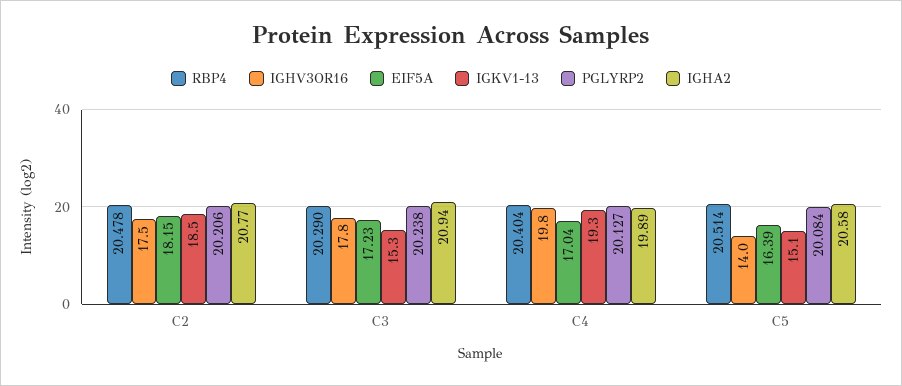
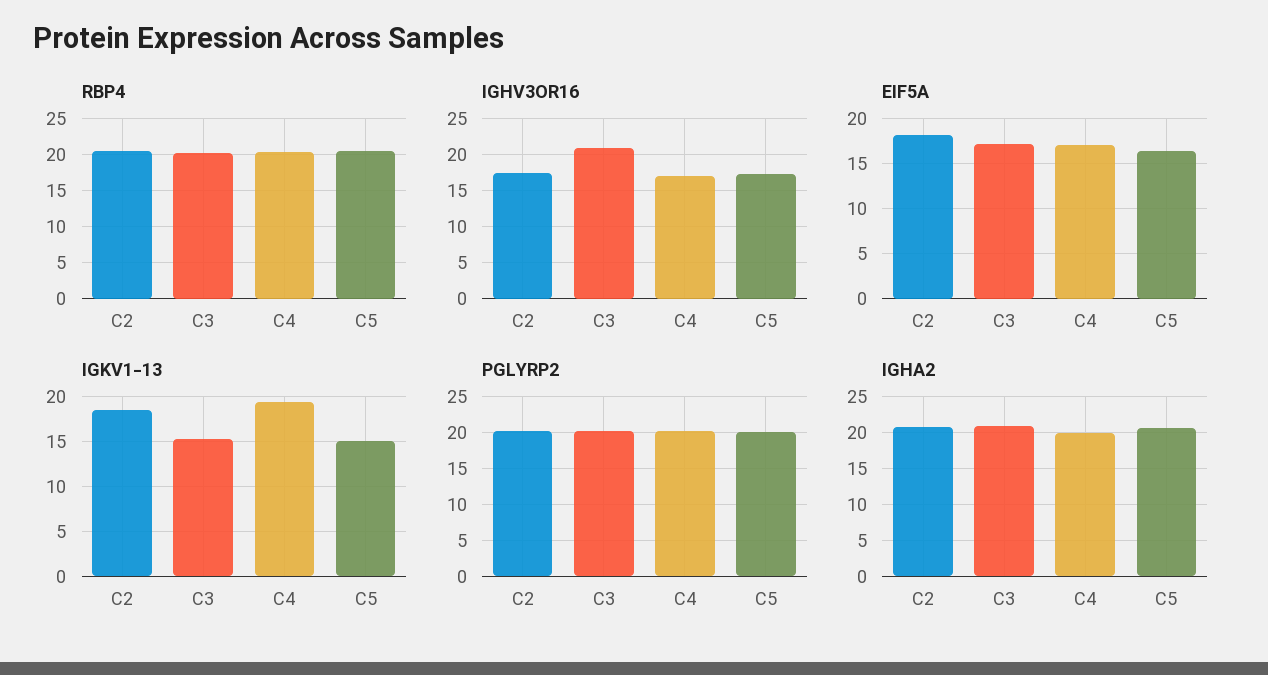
  {
    "RBP4": {
      "C2": 20.478,
      "C3": 20.29,
      "C4": 20.404,
      "C5": 20.514
    },
    "IGHV3OR16": {
      "C2": 17.5,
-     "C3": 17.8,
+     "C3": 21,
-     "C4": 19.8,
+     "C4": 17,
-     "C5": 14
+     "C5": 17
    },
    "EIF5A": {
      "C2": 18.15,
      "C3": 17.23,
      "C4": 17.04,
      "C5": 16.39
    },
    "IGKV1-13": {
      "C2": 18.5,
      "C3": 15.3,
      "C4": 19.3,
      "C5": 15.1
    },
    "PGLYRP2": {
      "C2": 20.206,
      "C3": 20.238,
      "C4": 20.127,
      "C5": 20.084
    },
    "IGHA2": {
      "C2": 20.77,
      "C3": 20.94,
      "C4": 19.89,
      "C5": 20.58
    }
  }

